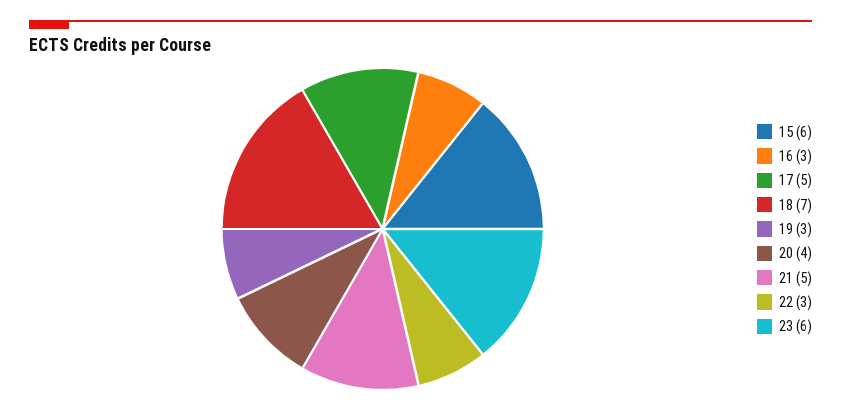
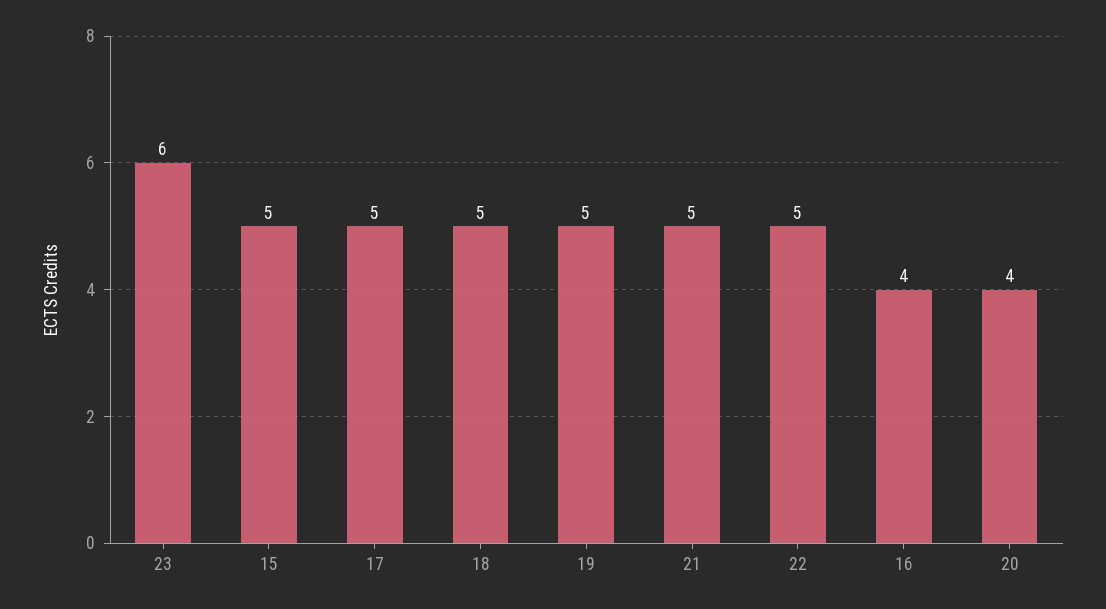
  {
-   "15": 6,
+   "15": 5,
-   "16": 3,
+   "16": 4,
    "17": 5,
-   "18": 7,
+   "18": 5,
-   "19": 3,
+   "19": 5,
    "20": 4,
    "21": 5,
-   "22": 3,
+   "22": 5,
    "23": 6
  }

